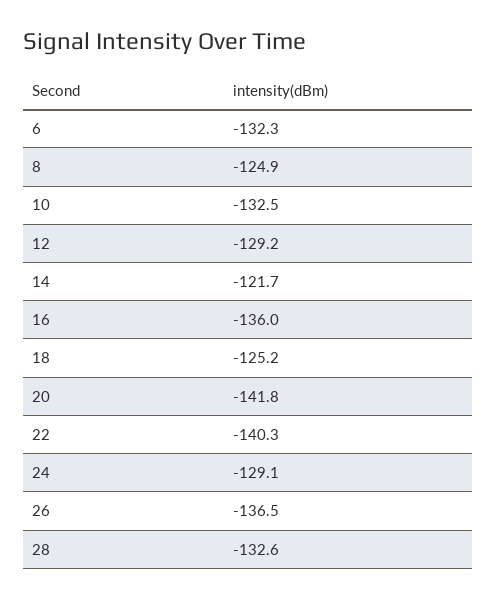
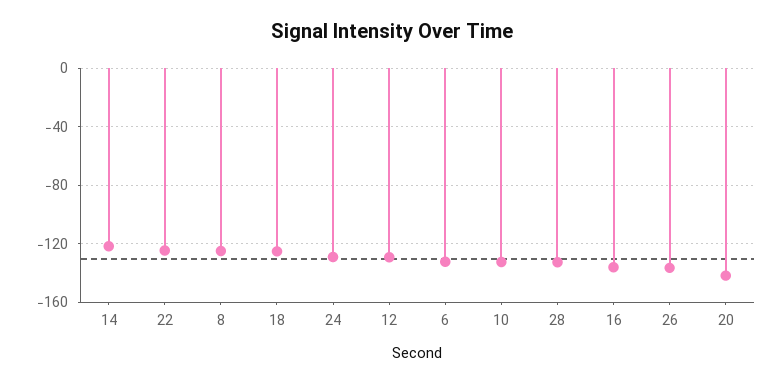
  {
    "6": -132.3,
    "8": -124.9,
    "10": -132.5,
    "12": -129.2,
    "14": -121.7,
    "16": -136,
    "18": -125.2,
    "20": -141.8,
-   "22": -140.3,
+   "22": -125,
    "24": -129.1,
    "26": -136.5,
    "28": -132.6
  }

